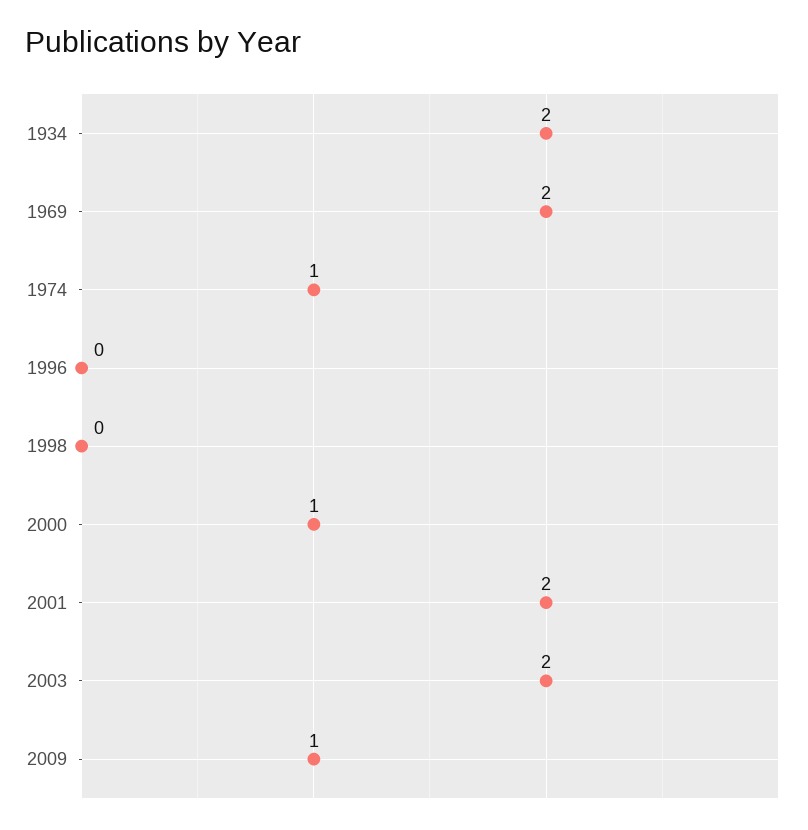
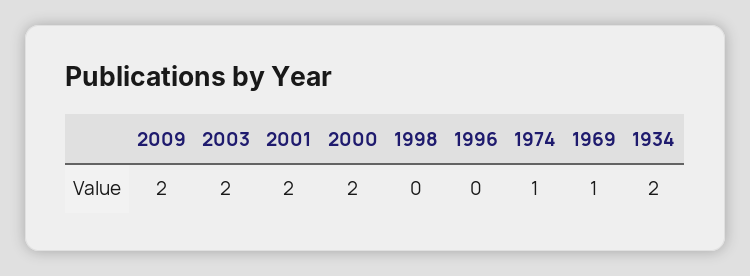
  {
    "1934": 2,
-   "1969": 2,
+   "1969": 1,
    "1974": 1,
    "1996": 0,
    "1998": 0,
-   "2000": 1,
+   "2000": 2,
    "2001": 2,
    "2003": 2,
-   "2009": 1
+   "2009": 2
  }

